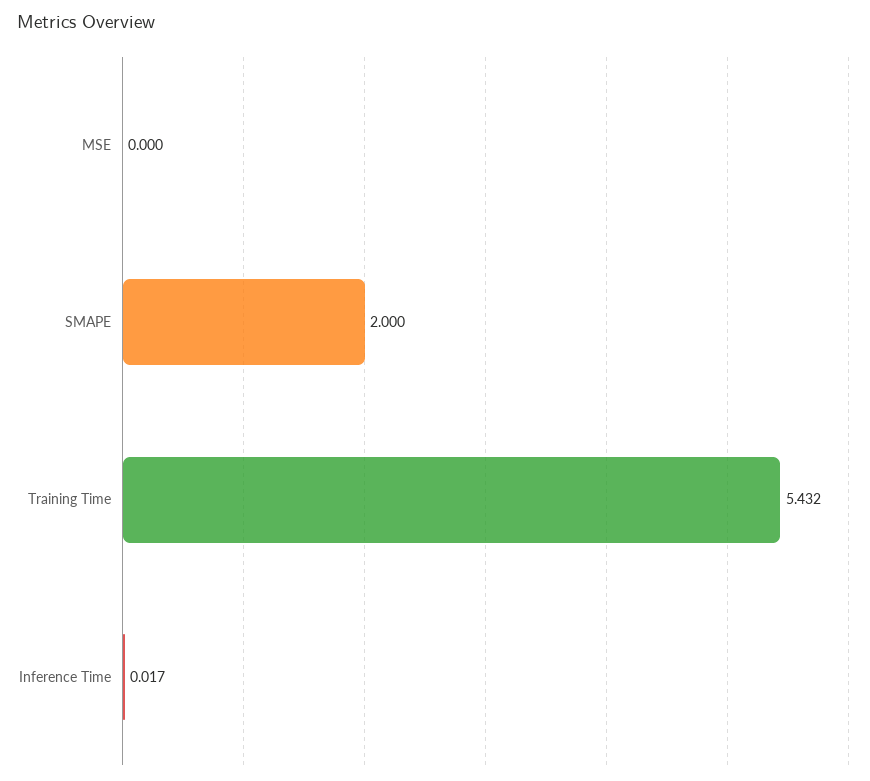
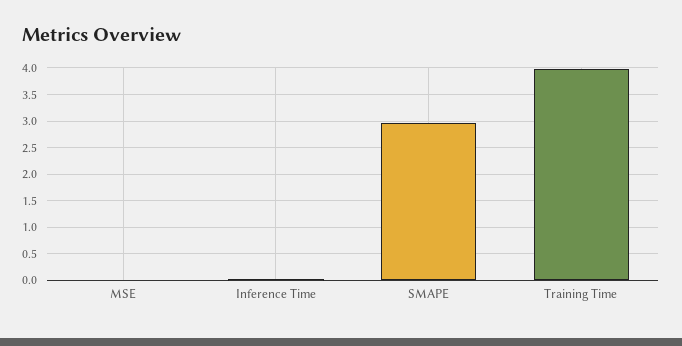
  {
    "MSE": 0,
-   "SMAPE": 2,
+   "SMAPE": 3,
-   "Training Time": 5.432,
+   "Training Time": 4,
    "Inference Time": 0.017
  }

